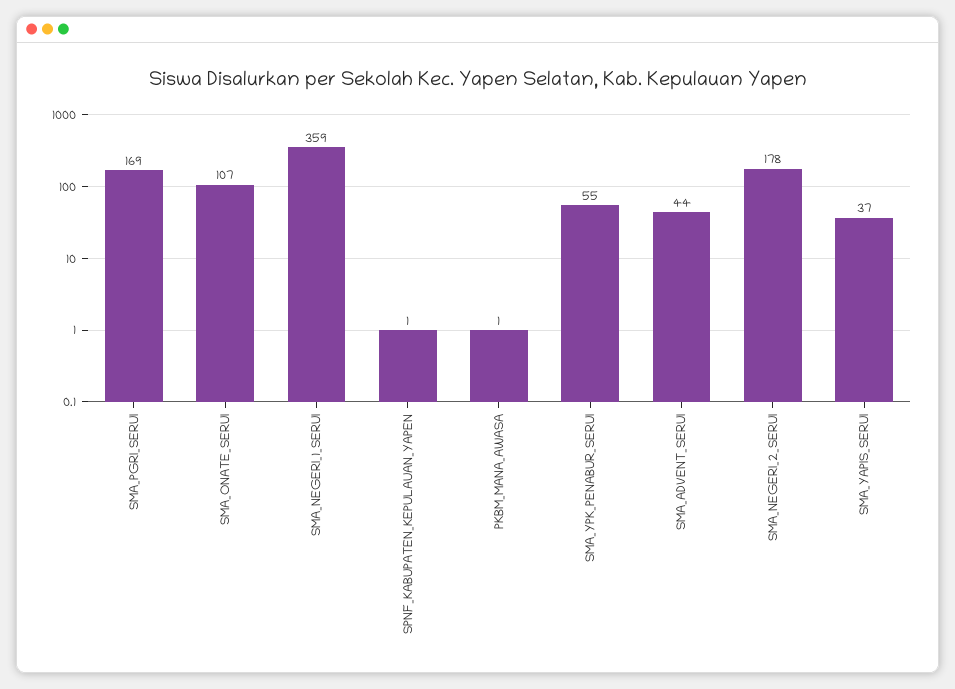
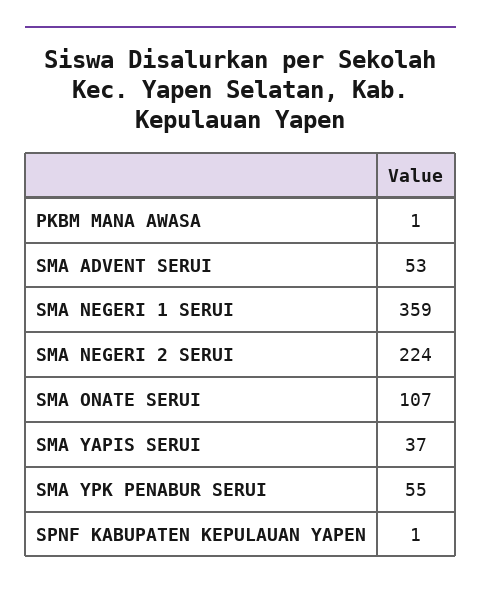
  {
-   "SMA_PGRI_SERUI": 169,
    "SMA_ONATE_SERUI": 107,
    "SMA_NEGERI_1_SERUI": 359,
    "SPNF_KABUPATEN_KEPULAUAN_YAPEN": 1,
    "PKBM_MANA_AWASA": 1,
    "SMA_YPK_PENABUR_SERUI": 55,
-   "SMA_ADVENT_SERUI": 44,
+   "SMA_ADVENT_SERUI": 53,
-   "SMA_NEGERI_2_SERUI": 178,
+   "SMA_NEGERI_2_SERUI": 224,
    "SMA_YAPIS_SERUI": 37
  }

